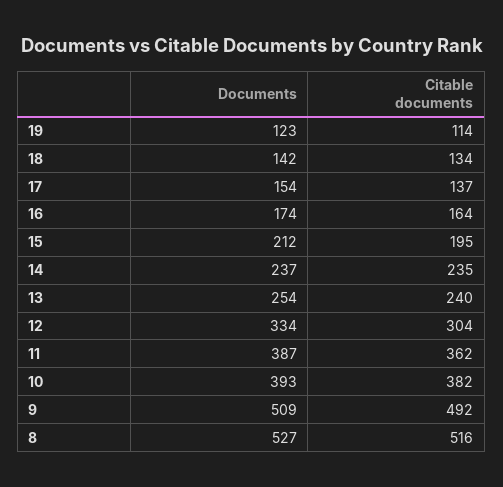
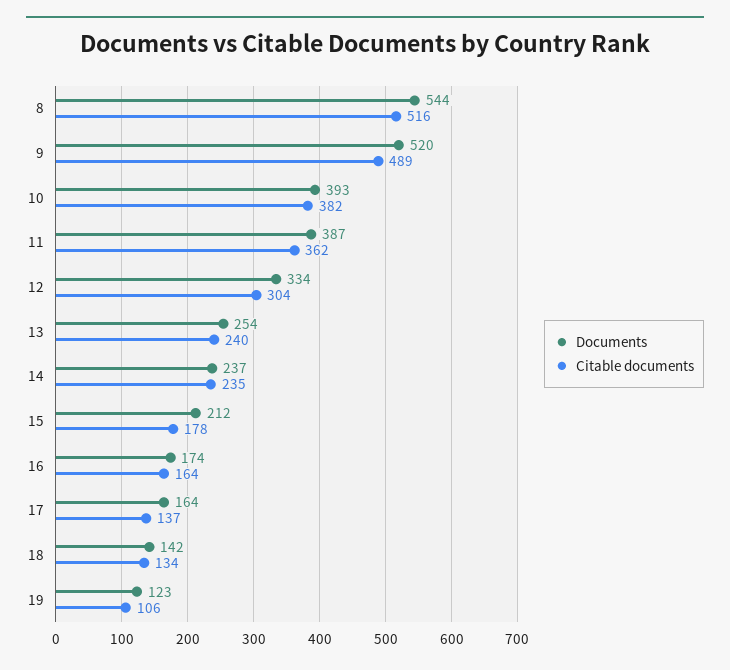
  {
    "Documents": {
      "19": 123,
      "18": 142,
-     "17": 154,
+     "17": 164,
      "16": 174,
      "15": 212,
      "14": 237,
      "13": 254,
      "12": 334,
      "11": 387,
      "10": 393,
-     "9": 509,
+     "9": 520,
-     "8": 527
+     "8": 544
    },
    "Citable documents": {
-     "19": 114,
+     "19": 106,
      "18": 134,
      "17": 137,
      "16": 164,
-     "15": 195,
+     "15": 178,
      "14": 235,
      "13": 240,
      "12": 304,
      "11": 362,
      "10": 382,
-     "9": 492,
+     "9": 489,
      "8": 516
    }
  }

